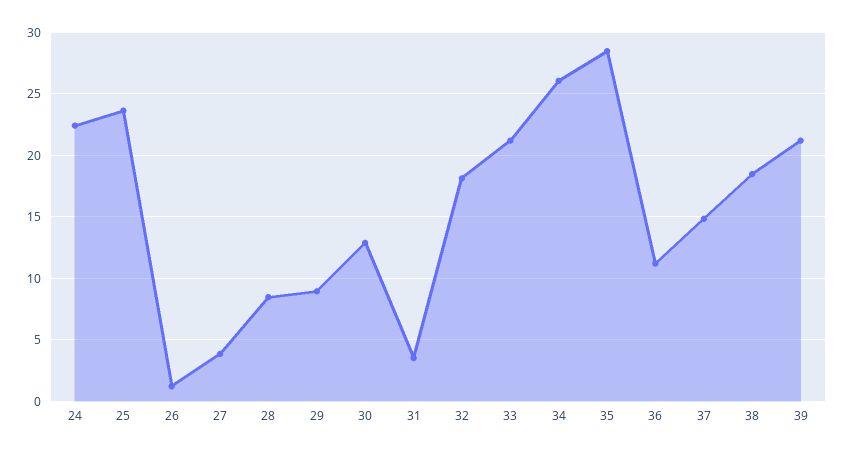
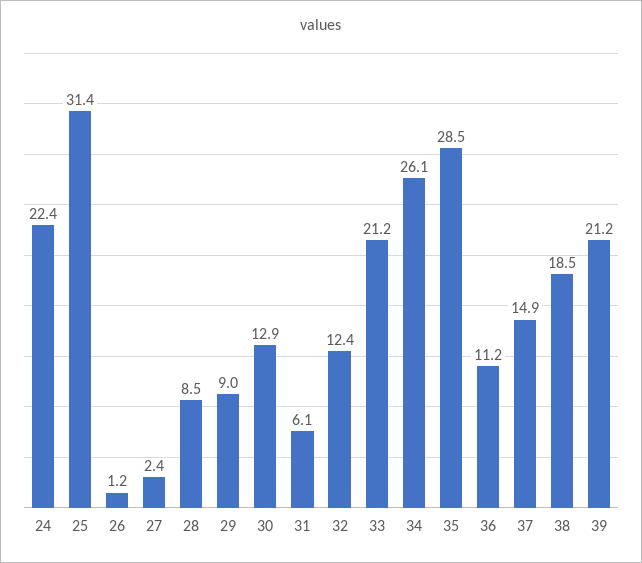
  {
    "24": 22.4,
-   "25": 23.5,
+   "25": 31.4,
    "26": 1.2,
-   "27": 4,
+   "27": 2.4,
    "28": 8.5,
    "29": 9,
    "30": 12.9,
-   "31": 3.5,
+   "31": 6.1,
-   "32": 18,
+   "32": 12.4,
    "33": 21.2,
    "34": 26.1,
    "35": 28.5,
    "36": 11.2,
    "37": 14.9,
    "38": 18.5,
    "39": 21.2
  }

